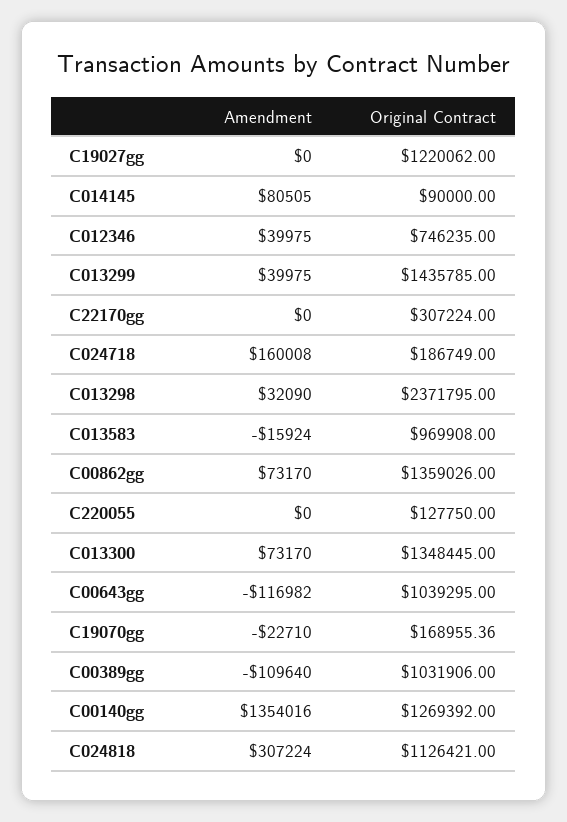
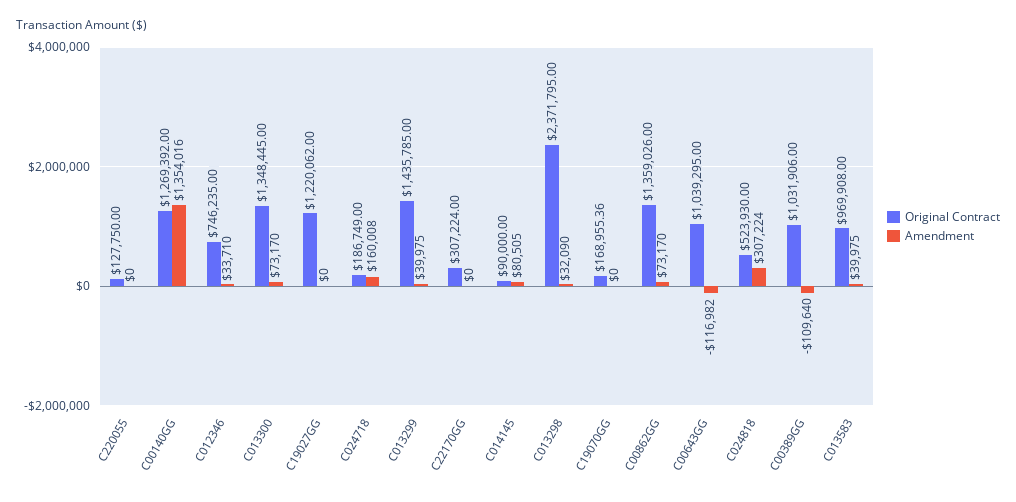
  {
    "Amendment": {
      "C19027gg": 0,
      "C014145": 80505,
-     "C012346": 39975,
+     "C012346": 33710,
      "C013299": 39975,
      "C22170gg": 0,
      "C024718": 160008,
      "C013298": 32090,
-     "C013583": -15924,
+     "C013583": 39975,
      "C00862gg": 73170,
      "C220055": 0,
      "C013300": 73170,
      "C00643gg": -116982,
-     "C19070gg": -22710,
+     "C19070gg": 0,
      "C00389gg": -109640,
      "C00140gg": 1354016,
      "C024818": 307224
    },
    "Original Contract": {
      "C19027gg": 1220062,
      "C014145": 90000,
      "C012346": 746235,
      "C013299": 1435785,
      "C22170gg": 307224,
      "C024718": 186749,
      "C013298": 2371795,
      "C013583": 969908,
      "C00862gg": 1359026,
      "C220055": 127750,
      "C013300": 1348445,
      "C00643gg": 1039295,
      "C19070gg": 168955.36,
      "C00389gg": 1031906,
      "C00140gg": 1269392,
-     "C024818": 1126421
+     "C024818": 523930
    }
  }

